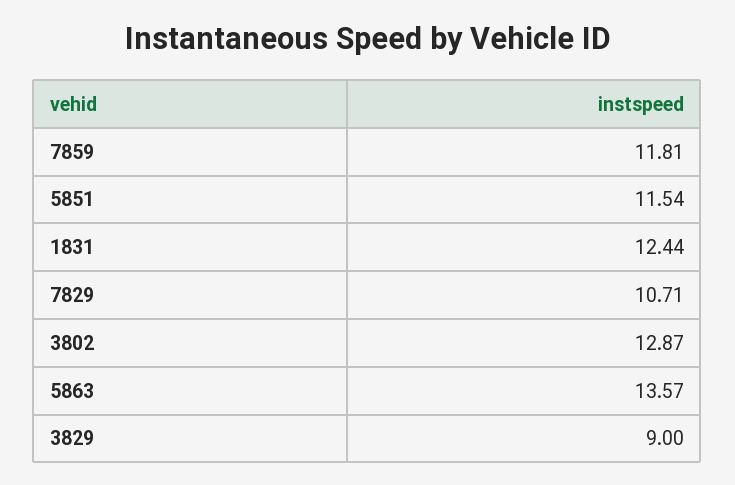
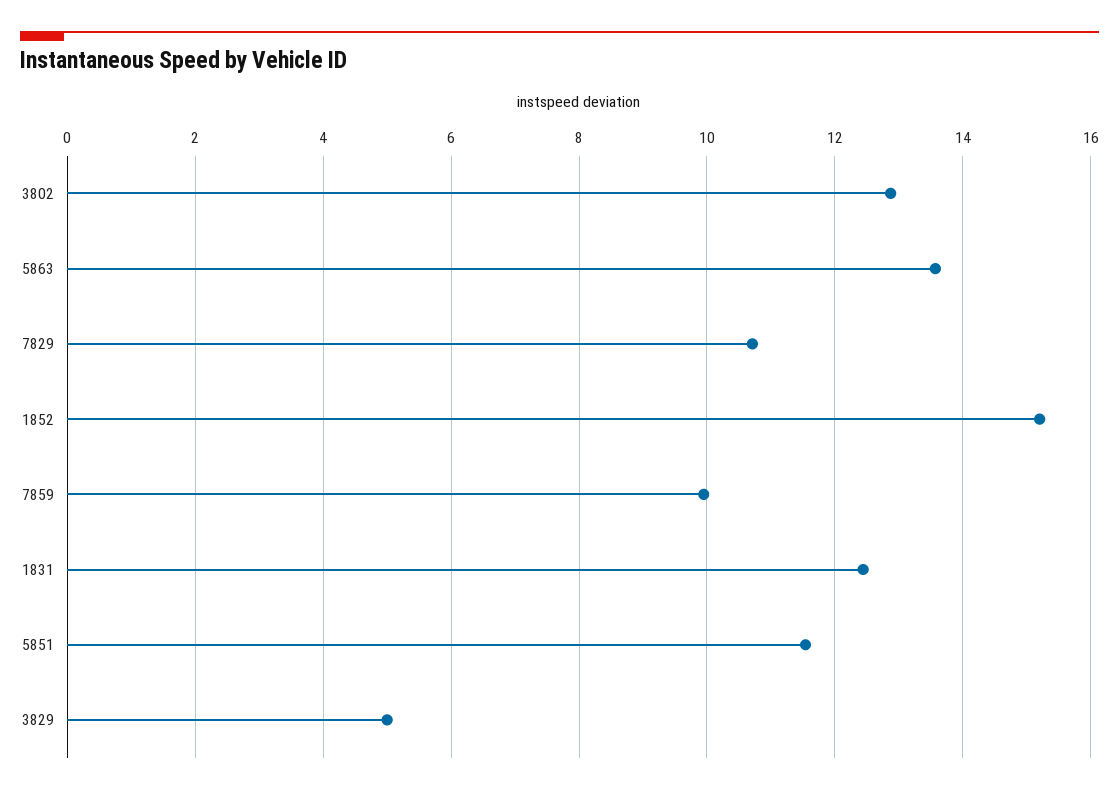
  {
-   "7859": 11.81,
+   "7859": 10,
    "5851": 11.54,
    "1831": 12.44,
    "7829": 10.71,
    "3802": 12.87,
    "5863": 13.57,
-   "3829": 9
+   "3829": 5,
+   "1852": 15.2
  }

